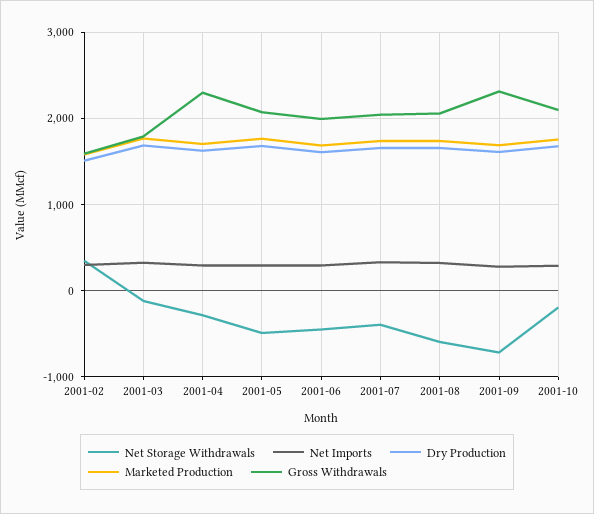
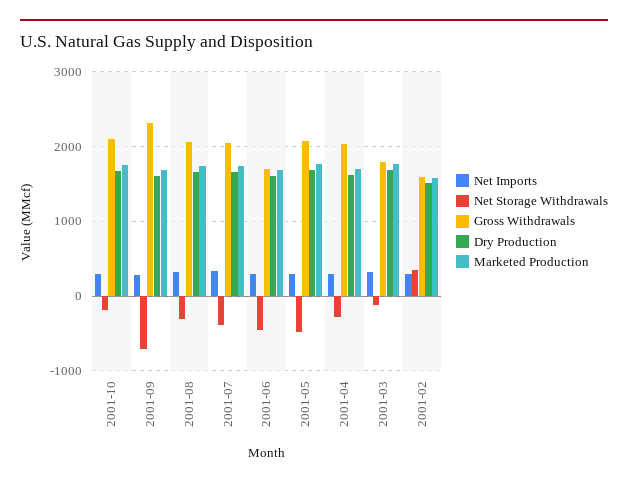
  {
    "Net Storage Withdrawals": {
      "2001-02": 300,
      "2001-03": -100,
      "2001-04": -300,
      "2001-05": -500,
      "2001-06": -400,
      "2001-07": -400,
-     "2001-08": -600,
+     "2001-08": -300,
      "2001-09": -700,
      "2001-10": -200
    },
    "Net Imports": {
      "2001-02": 300,
      "2001-03": 300,
      "2001-04": 300,
      "2001-05": 300,
      "2001-06": 300,
      "2001-07": 300,
      "2001-08": 300,
      "2001-09": 300,
      "2001-10": 300
    },
    "Dry Production": {
      "2001-02": 1500,
      "2001-03": 1700,
      "2001-04": 1600,
      "2001-05": 1700,
      "2001-06": 1600,
      "2001-07": 1700,
      "2001-08": 1700,
      "2001-09": 1600,
      "2001-10": 1700
    },
    "Marketed Production": {
      "2001-02": 1600,
      "2001-03": 1800,
      "2001-04": 1700,
      "2001-05": 1800,
      "2001-06": 1700,
      "2001-07": 1700,
      "2001-08": 1700,
      "2001-09": 1700,
      "2001-10": 1800
    },
    "Gross Withdrawals": {
      "2001-02": 1600,
      "2001-03": 1800,
-     "2001-04": 2300,
+     "2001-04": 2000,
      "2001-05": 2100,
-     "2001-06": 2000,
+     "2001-06": 1700,
      "2001-07": 2000,
      "2001-08": 2100,
      "2001-09": 2300,
      "2001-10": 2100
    }
  }

